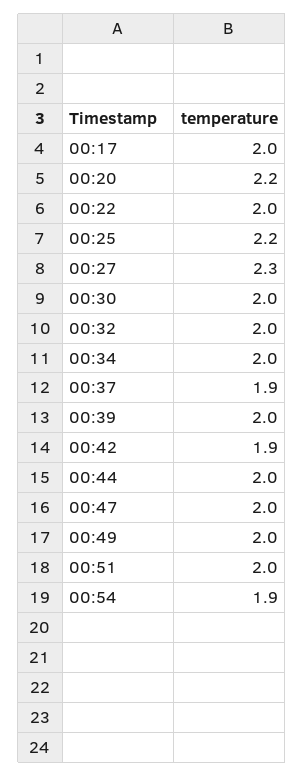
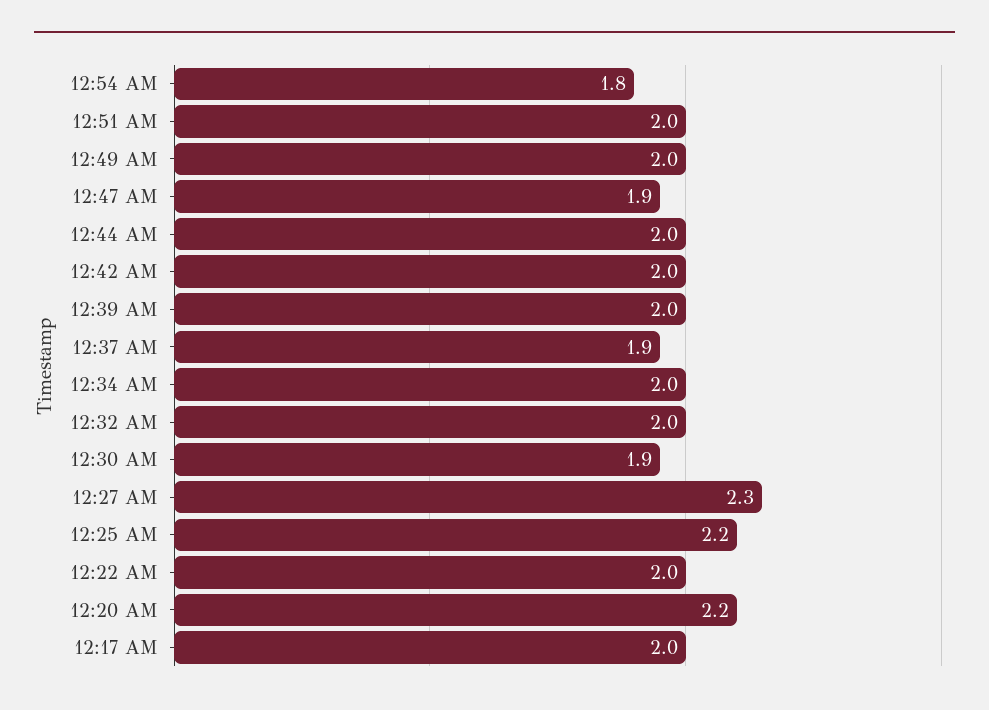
  {
    "00:17": 2,
    "00:20": 2.2,
    "00:22": 2,
    "00:25": 2.2,
    "00:27": 2.3,
-   "00:30": 2,
+   "00:30": 1.9,
    "00:32": 2,
    "00:34": 2,
    "00:37": 1.9,
    "00:39": 2,
-   "00:42": 1.9,
+   "00:42": 2,
    "00:44": 2,
-   "00:47": 2,
+   "00:47": 1.9,
    "00:49": 2,
    "00:51": 2,
-   "00:54": 1.9
+   "00:54": 1.8
  }

